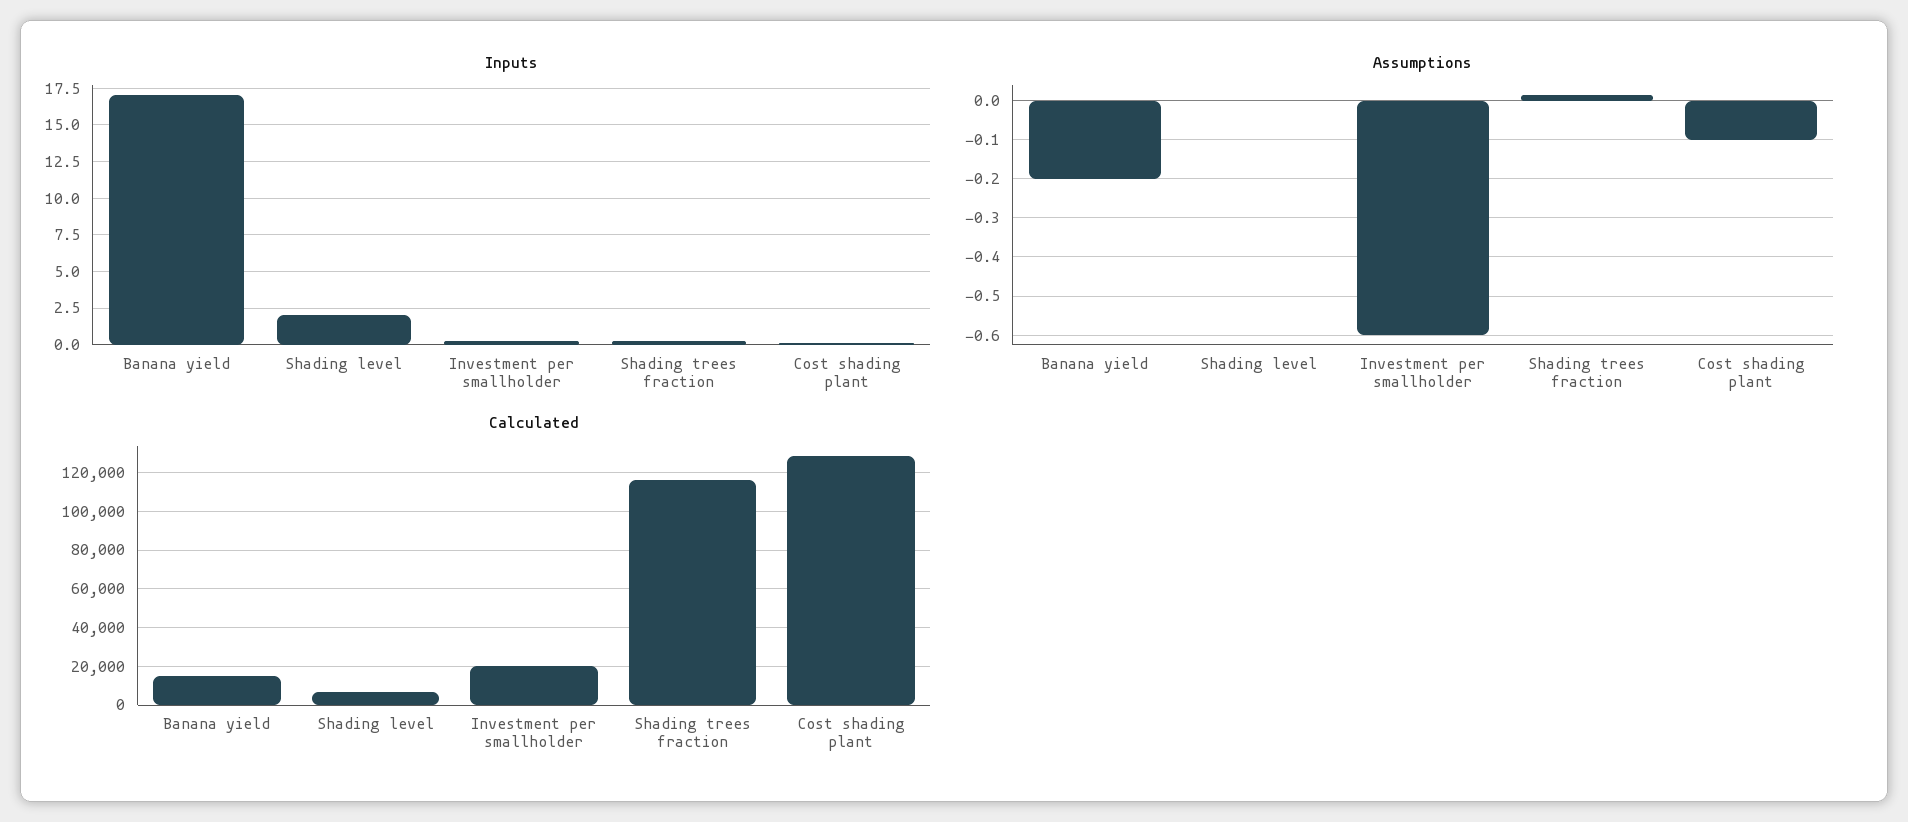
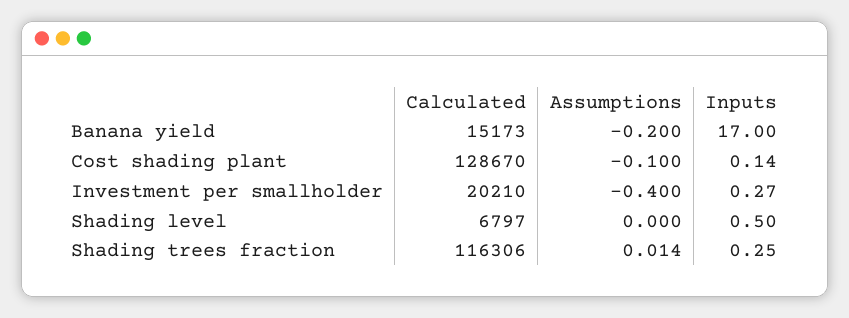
  {
    "Inputs": {
      "Banana yield": 17,
-     "Shading level": 2,
+     "Shading level": 0.5,
      "Investment per smallholder": 0.27,
      "Shading trees fraction": 0.25,
      "Cost shading plant": 0.14
    },
    "Assumptions": {
      "Banana yield": -0.2,
      "Shading level": 0,
-     "Investment per smallholder": -0.6,
+     "Investment per smallholder": -0.4,
      "Shading trees fraction": 0.014,
      "Cost shading plant": -0.1
    },
    "Calculated": {
      "Banana yield": 15173,
      "Shading level": 6797,
      "Investment per smallholder": 20210,
      "Shading trees fraction": 116306,
      "Cost shading plant": 128670
    }
  }

